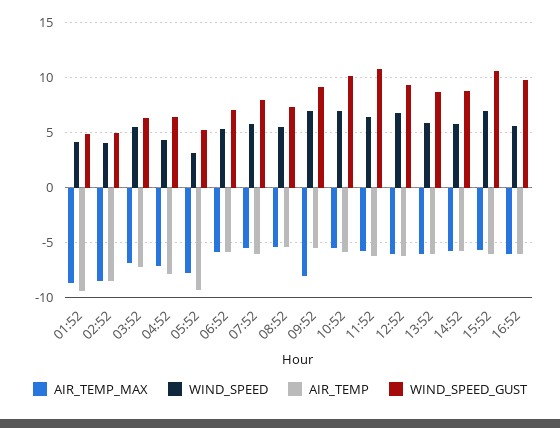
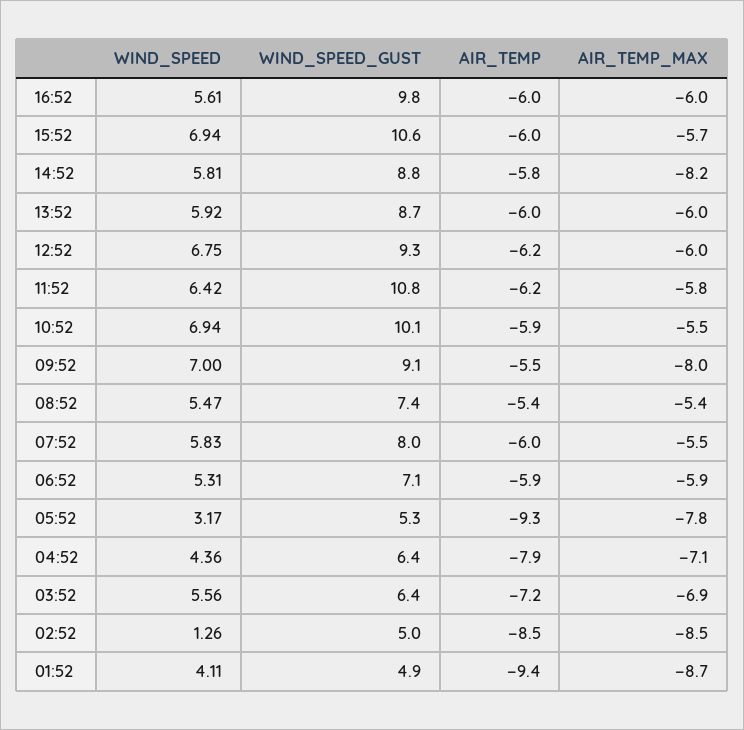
  {
    "AIR_TEMP_MAX": {
      "01:52": -8.7,
      "02:52": -8.5,
      "03:52": -6.9,
      "04:52": -7.1,
      "05:52": -7.8,
      "06:52": -5.9,
      "07:52": -5.5,
      "08:52": -5.4,
      "09:52": -8,
      "10:52": -5.5,
      "11:52": -5.8,
      "12:52": -6,
      "13:52": -6,
-     "14:52": -6,
+     "14:52": -8.2,
      "15:52": -5.7,
      "16:52": -6
    },
    "WIND_SPEED": {
      "01:52": 4.11,
-     "02:52": 4,
+     "02:52": 1.26,
      "03:52": 5.56,
      "04:52": 4.36,
      "05:52": 3.17,
      "06:52": 5.31,
      "07:52": 5.83,
      "08:52": 5.47,
      "09:52": 7,
      "10:52": 6.94,
      "11:52": 6.42,
      "12:52": 6.75,
      "13:52": 5.92,
      "14:52": 5.81,
      "15:52": 6.94,
      "16:52": 5.61
    },
    "AIR_TEMP": {
      "01:52": -9.4,
      "02:52": -8.5,
      "03:52": -7.2,
      "04:52": -7.9,
      "05:52": -9.3,
      "06:52": -5.9,
      "07:52": -6,
      "08:52": -5.4,
      "09:52": -5.5,
      "10:52": -5.9,
      "11:52": -6.2,
      "12:52": -6.2,
      "13:52": -6,
      "14:52": -5.8,
      "15:52": -6,
      "16:52": -6
    },
    "WIND_SPEED_GUST": {
      "01:52": 4.9,
      "02:52": 5,
      "03:52": 6.4,
      "04:52": 6.4,
      "05:52": 5.3,
      "06:52": 7.1,
      "07:52": 8,
      "08:52": 7.4,
      "09:52": 9.1,
      "10:52": 10.1,
      "11:52": 10.8,
      "12:52": 9.3,
      "13:52": 8.7,
      "14:52": 8.8,
      "15:52": 10.6,
      "16:52": 9.8
    }
  }

